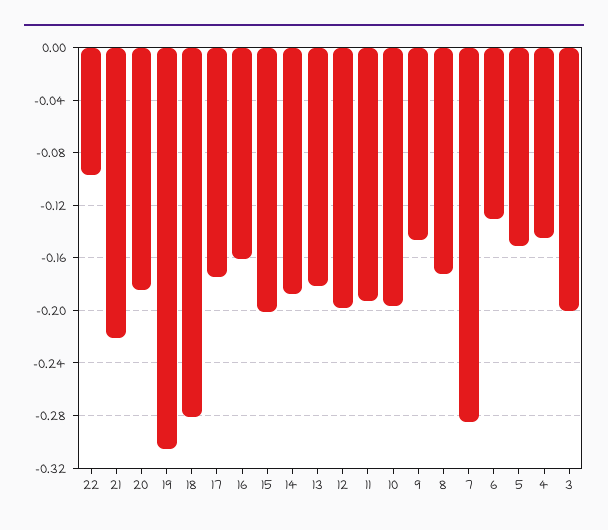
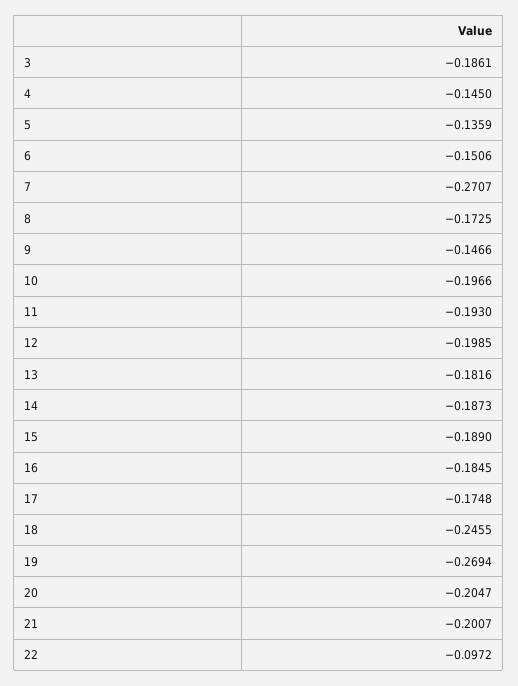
  {
    "22": -0.0972,
-   "21": -0.22,
+   "21": -0.2007,
-   "20": -0.185,
+   "20": -0.2047,
-   "19": -0.305,
+   "19": -0.2694,
-   "18": -0.28,
+   "18": -0.2455,
    "17": -0.1748,
-   "16": -0.16,
+   "16": -0.1845,
-   "15": -0.2,
+   "15": -0.189,
    "14": -0.1873,
    "13": -0.1816,
    "12": -0.1985,
    "11": -0.193,
    "10": -0.1966,
    "9": -0.1466,
    "8": -0.1725,
-   "7": -0.285,
+   "7": -0.2707,
-   "6": -0.13,
+   "6": -0.1506,
-   "5": -0.15,
+   "5": -0.1359,
    "4": -0.145,
-   "3": -0.2
+   "3": -0.1861
  }

